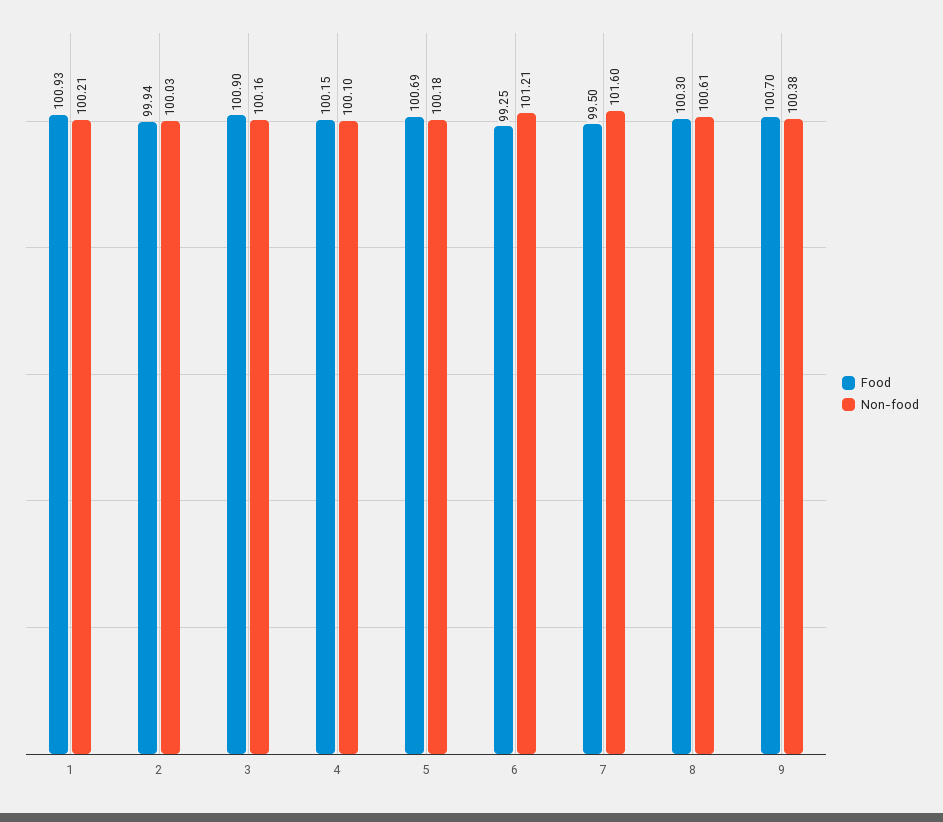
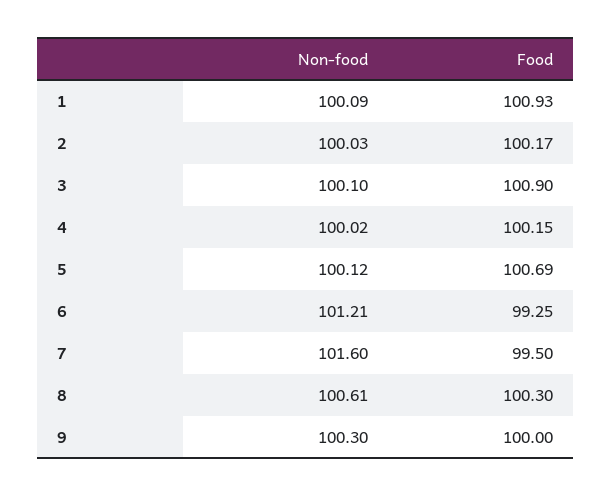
  {
    "Food": {
      "1": 100.93,
-     "2": 99.94,
+     "2": 100.17,
      "3": 100.9,
      "4": 100.15,
      "5": 100.69,
      "6": 99.25,
      "7": 99.5,
      "8": 100.3,
-     "9": 100.7
+     "9": 100
    },
    "Non-food": {
-     "1": 100.21,
+     "1": 100.09,
      "2": 100.03,
-     "3": 100.16,
+     "3": 100.1,
-     "4": 100.1,
+     "4": 100.02,
-     "5": 100.18,
+     "5": 100.12,
      "6": 101.21,
      "7": 101.6,
      "8": 100.61,
-     "9": 100.38
+     "9": 100.3
    }
  }

